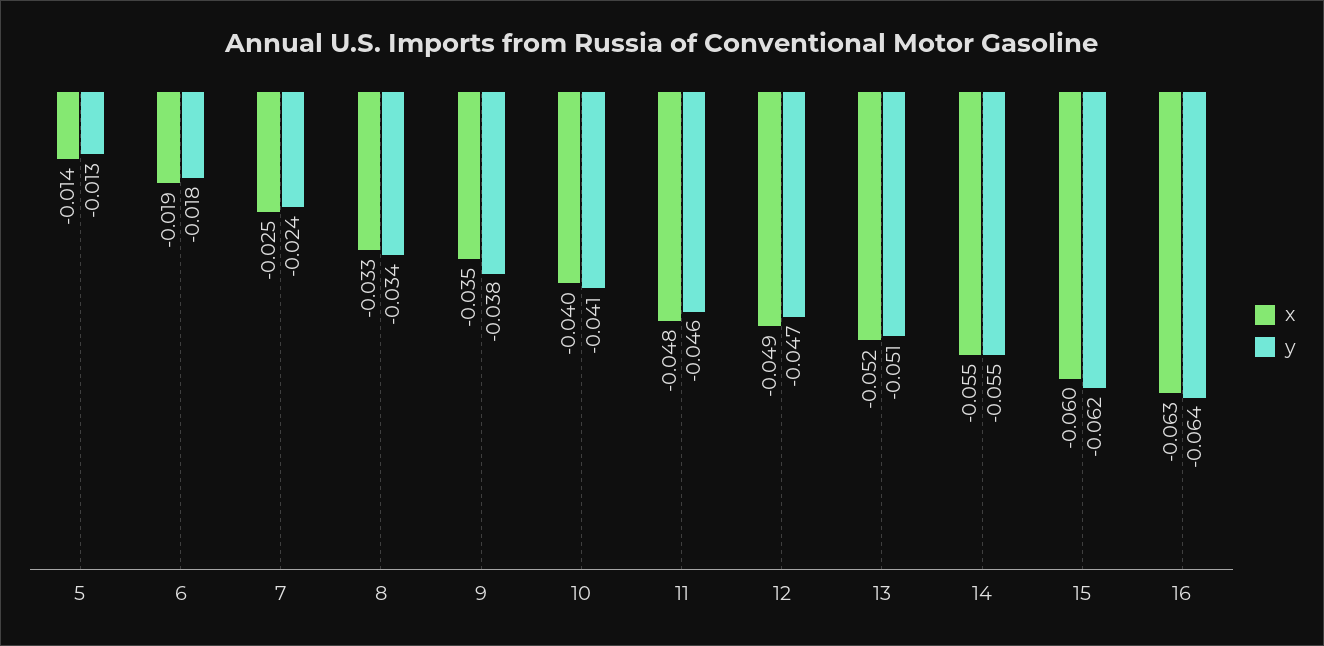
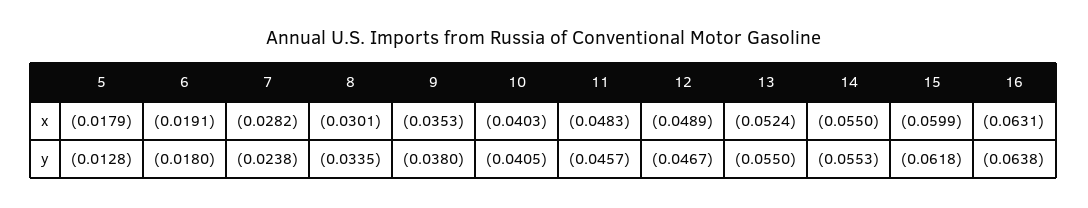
  {
    "x": {
-     "5": -0.014,
+     "5": -0.0179,
      "6": -0.0191,
-     "7": -0.025,
+     "7": -0.0282,
-     "8": -0.033,
+     "8": -0.0301,
      "9": -0.0353,
      "10": -0.0403,
      "11": -0.0483,
      "12": -0.0489,
      "13": -0.0524,
      "14": -0.055,
      "15": -0.0599,
      "16": -0.0631
    },
    "y": {
      "5": -0.0128,
      "6": -0.018,
      "7": -0.0238,
      "8": -0.0335,
      "9": -0.038,
      "10": -0.0405,
      "11": -0.0457,
      "12": -0.0467,
-     "13": -0.051,
+     "13": -0.055,
      "14": -0.0553,
      "15": -0.0618,
      "16": -0.0638
    }
  }

